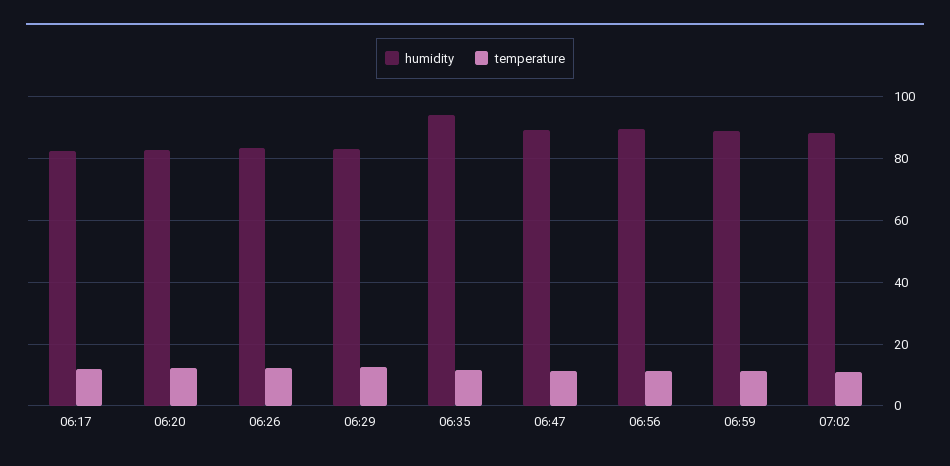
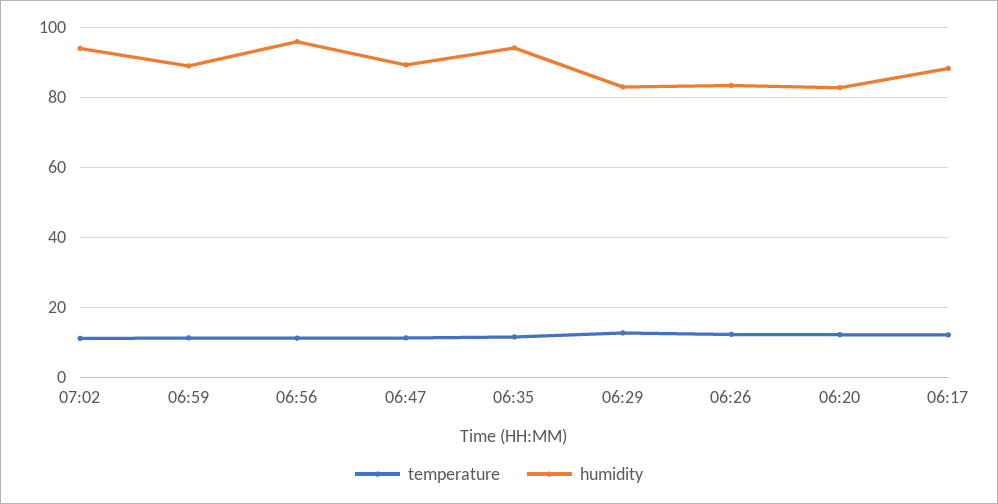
  {
    "humidity": {
-     "06:17": 82,
+     "06:17": 88,
      "06:20": 82,
      "06:26": 84,
      "06:29": 82,
      "06:35": 94,
      "06:47": 90,
-     "06:56": 90,
+     "06:56": 96,
      "06:59": 90,
-     "07:02": 88
+     "07:02": 94
    },
    "temperature": {
      "06:17": 12,
      "06:20": 12,
      "06:26": 12,
      "06:29": 12,
      "06:35": 12,
      "06:47": 12,
      "06:56": 12,
      "06:59": 12,
      "07:02": 12
    }
  }

